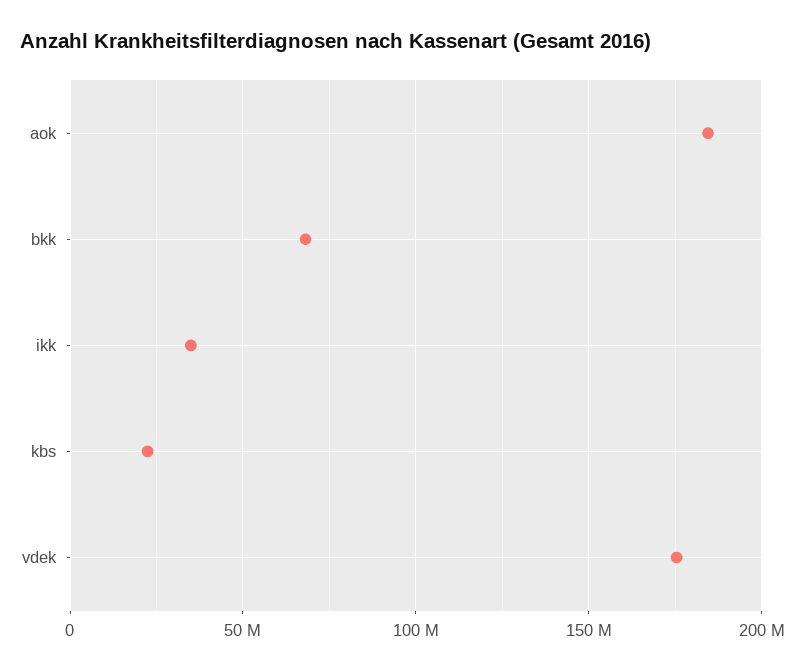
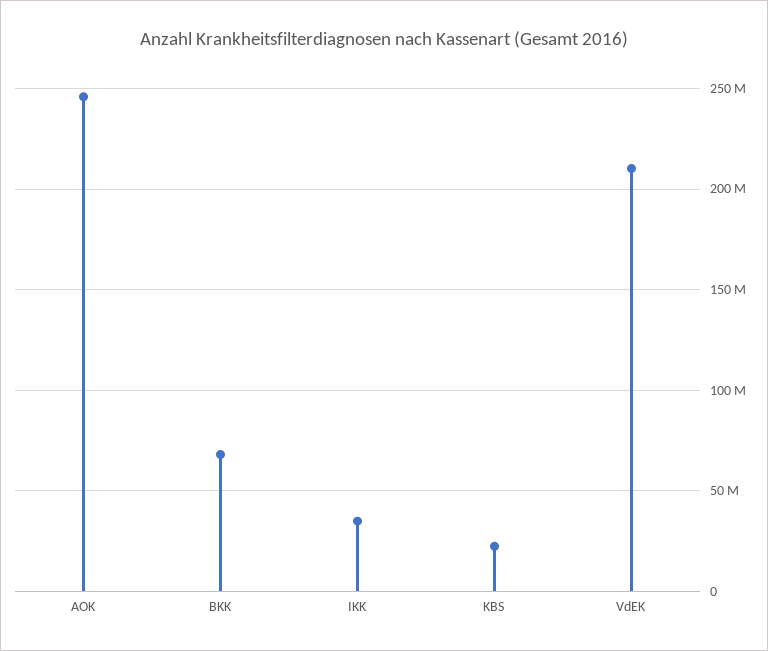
  {
-   "aok": 185000000,
+   "aok": 245000000,
    "bkk": 70000000,
    "ikk": 35000000,
    "kbs": 20000000,
-   "vdek": 175000000
+   "vdek": 210000000
  }

